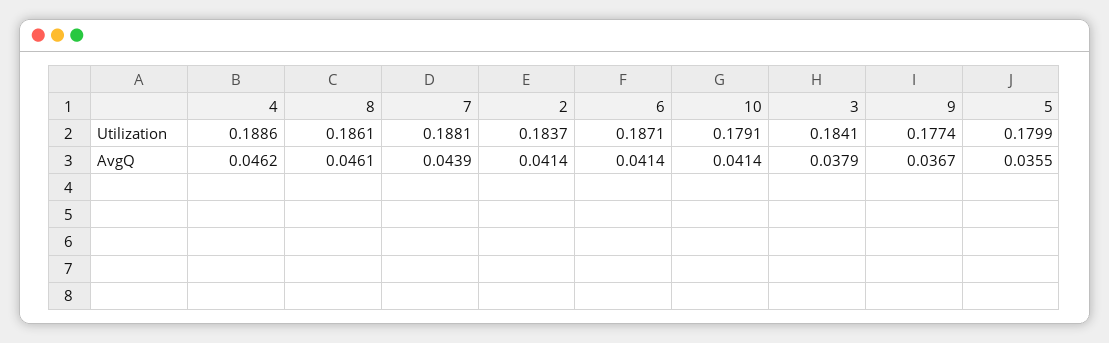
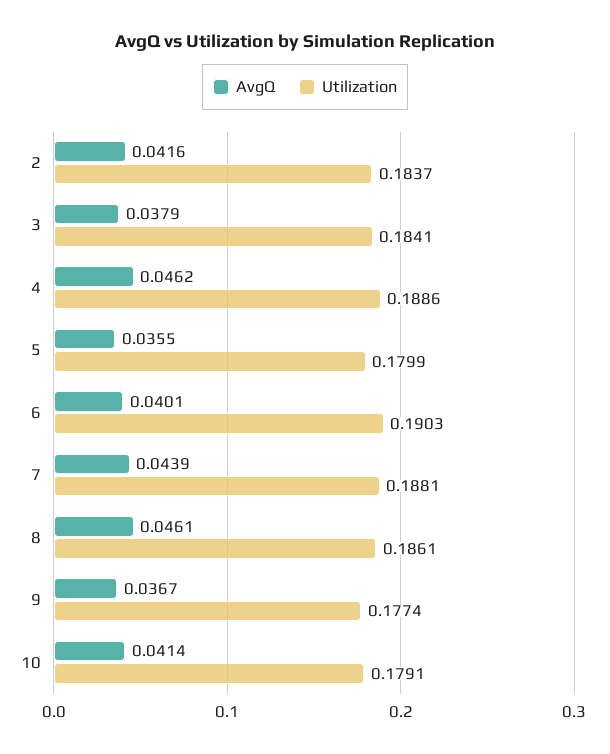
  {
    "Utilization": {
      "4": 0.1886,
      "8": 0.1861,
      "7": 0.1881,
      "2": 0.1837,
-     "6": 0.1871,
+     "6": 0.1903,
      "10": 0.1791,
      "3": 0.1841,
      "9": 0.1774,
      "5": 0.1799
    },
    "AvgQ": {
      "4": 0.0462,
      "8": 0.0461,
      "7": 0.0439,
-     "2": 0.0414,
+     "2": 0.0416,
-     "6": 0.0414,
+     "6": 0.0401,
      "10": 0.0414,
      "3": 0.0379,
      "9": 0.0367,
      "5": 0.0355
    }
  }

